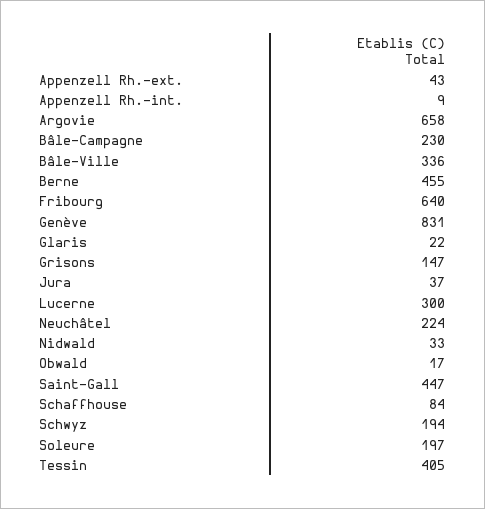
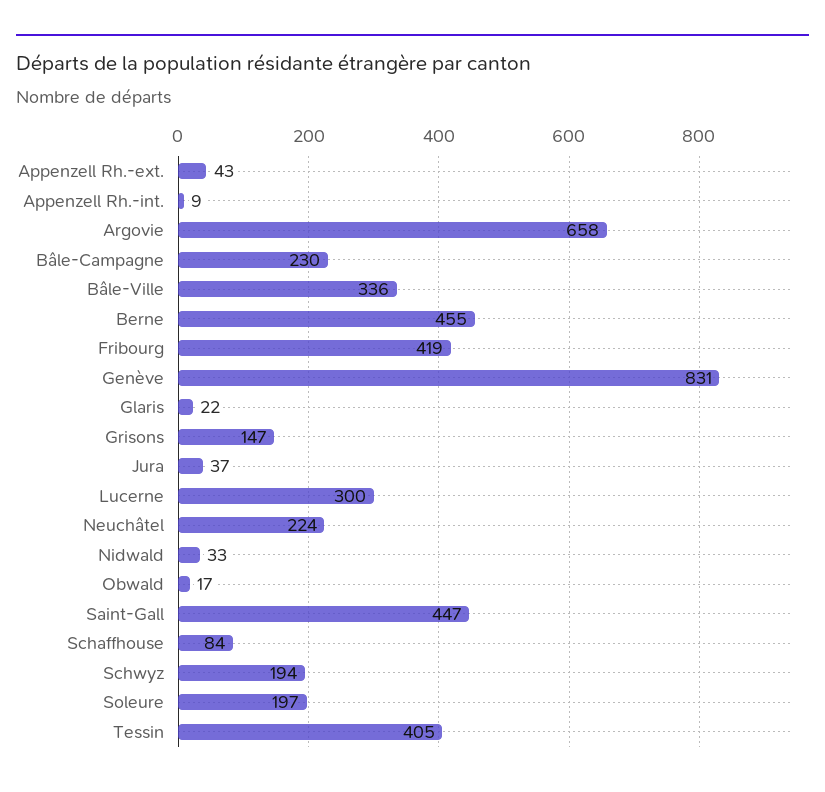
  {
    "Appenzell Rh.-ext.": 43,
    "Appenzell Rh.-int.": 9,
    "Argovie": 658,
    "Bâle-Campagne": 230,
    "Bâle-Ville": 336,
    "Berne": 455,
-   "Fribourg": 640,
+   "Fribourg": 419,
    "Genève": 831,
    "Glaris": 22,
    "Grisons": 147,
    "Jura": 37,
    "Lucerne": 300,
    "Neuchâtel": 224,
    "Nidwald": 33,
    "Obwald": 17,
    "Saint-Gall": 447,
    "Schaffhouse": 84,
    "Schwyz": 194,
    "Soleure": 197,
    "Tessin": 405
  }

